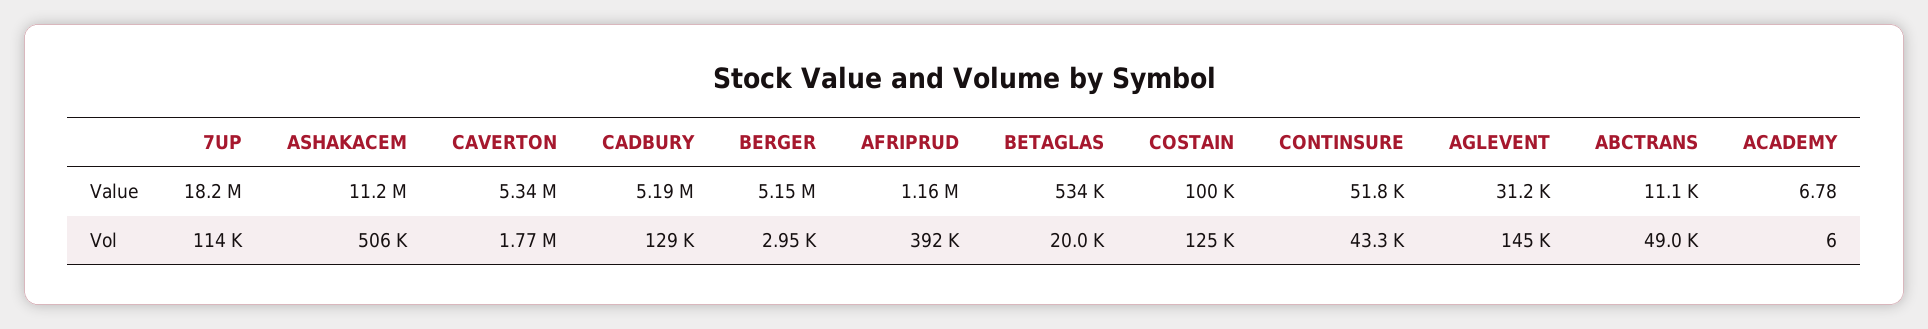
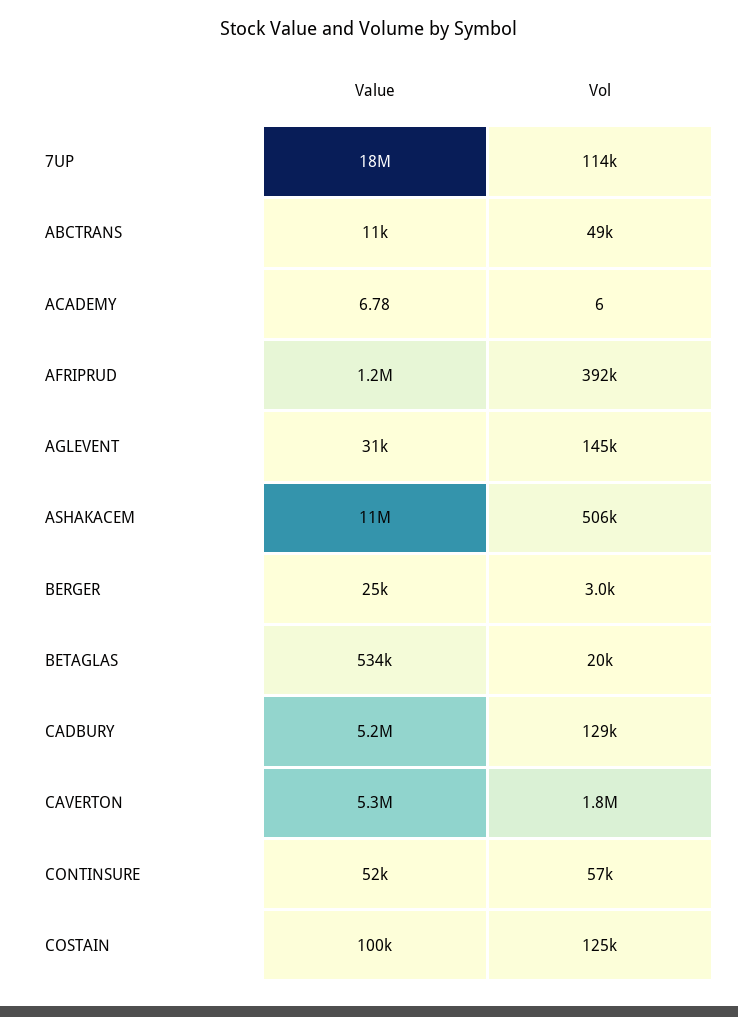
  {
    "7UP": {
      "Value": 18200000,
      "Vol": 114000
    },
    "ASHAKACEM": {
      "Value": 11200000,
      "Vol": 506000
    },
    "CAVERTON": {
      "Value": 5340000,
      "Vol": 1770000
    },
    "CADBURY": {
      "Value": 5190000,
      "Vol": 129000
    },
    "BERGER": {
-     "Value": 5150000,
+     "Value": 25000,
      "Vol": 2950
    },
    "AFRIPRUD": {
      "Value": 1160000,
      "Vol": 392000
    },
    "BETAGLAS": {
      "Value": 534000,
      "Vol": 20000
    },
    "COSTAIN": {
      "Value": 100000,
      "Vol": 125000
    },
    "CONTINSURE": {
      "Value": 51800,
-     "Vol": 43300
+     "Vol": 57000
    },
    "AGLEVENT": {
      "Value": 31200,
      "Vol": 145000
    },
    "ABCTRANS": {
      "Value": 11100,
      "Vol": 49000
    },
    "ACADEMY": {
      "Value": 6.78,
      "Vol": 6
    }
  }

